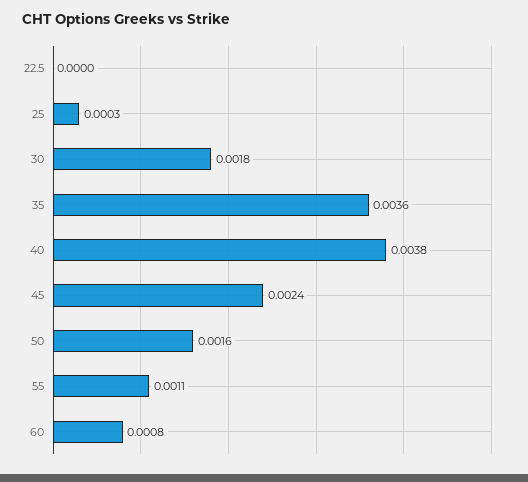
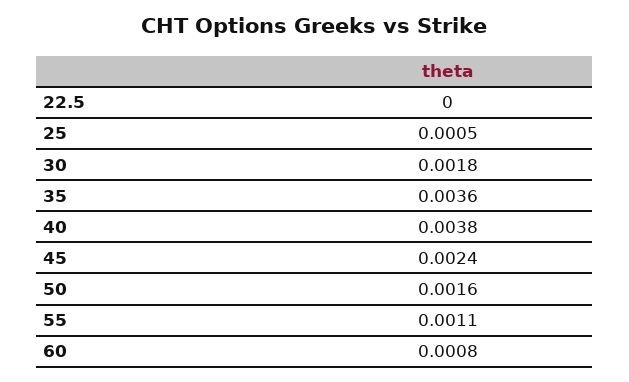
  {
    "22.5": 0,
-   "25": 0.0003,
+   "25": 0.0005,
    "30": 0.0018,
    "35": 0.0036,
    "40": 0.0038,
    "45": 0.0024,
    "50": 0.0016,
    "55": 0.0011,
    "60": 0.0008
  }

